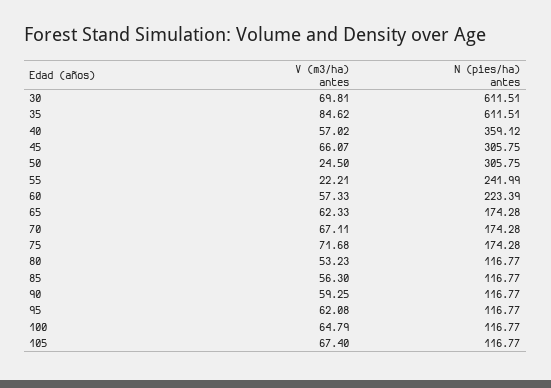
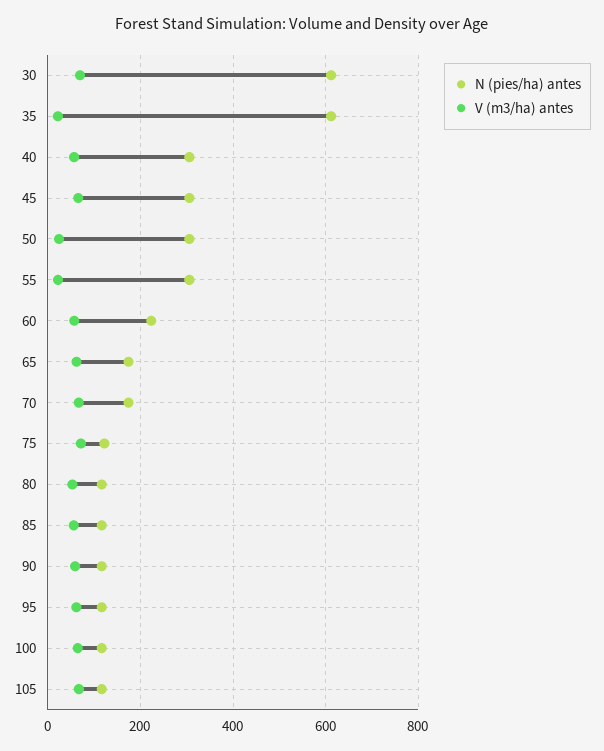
  {
    "V (m3/ha) antes": {
      "30": 69.81,
-     "35": 84.62,
+     "35": 20,
      "40": 57.02,
      "45": 66.07,
      "50": 24.5,
      "55": 22.21,
      "60": 57.33,
      "65": 62.33,
      "70": 67.11,
      "75": 71.68,
      "80": 53.23,
      "85": 56.3,
      "90": 59.25,
      "95": 62.08,
      "100": 64.79,
      "105": 67.4
    },
    "N (pies/ha) antes": {
      "30": 611.51,
      "35": 611.51,
-     "40": 359.12,
+     "40": 300,
      "45": 305.75,
      "50": 305.75,
-     "55": 241.99,
+     "55": 300,
      "60": 223.39,
      "65": 174.28,
      "70": 174.28,
-     "75": 174.28,
+     "75": 120,
      "80": 116.77,
      "85": 116.77,
      "90": 116.77,
      "95": 116.77,
      "100": 116.77,
      "105": 116.77
    }
  }

